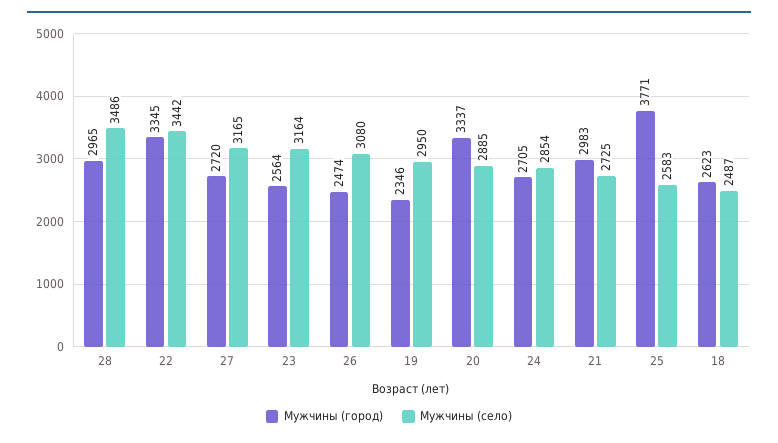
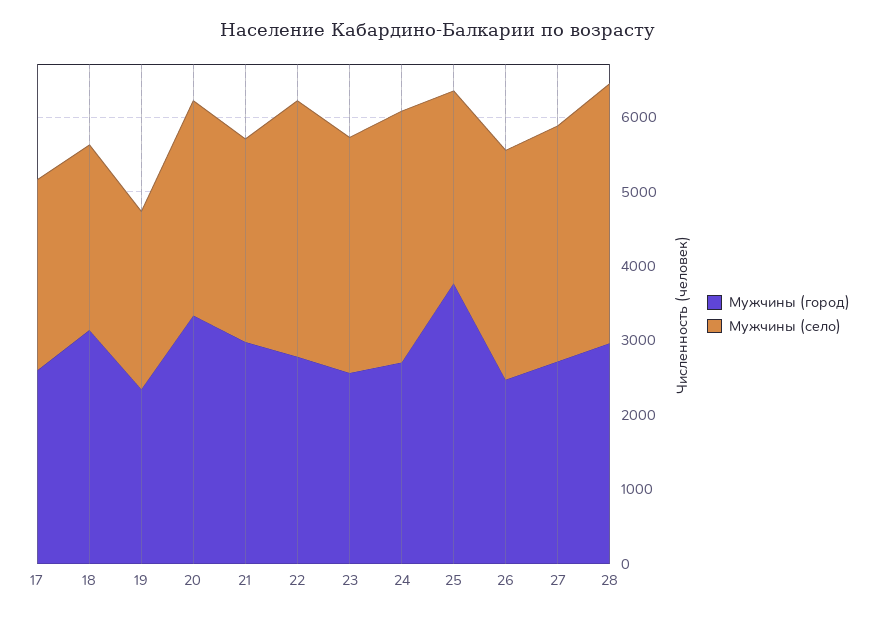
  {
    "Мужчины (город)": {
      "28": 2965,
-     "22": 3345,
+     "22": 2800,
      "27": 2720,
      "23": 2564,
      "26": 2474,
      "19": 2346,
      "20": 3337,
      "24": 2705,
      "21": 2983,
      "25": 3771,
-     "18": 2623
+     "18": 3200,
+     "17": 2600
    },
    "Мужчины (село)": {
      "28": 3486,
      "22": 3442,
      "27": 3165,
      "23": 3164,
      "26": 3080,
-     "19": 2950,
+     "19": 2400,
      "20": 2885,
-     "24": 2854,
+     "24": 3400,
      "21": 2725,
      "25": 2583,
-     "18": 2487
+     "18": 2487,
+     "17": 2600
    }
  }

